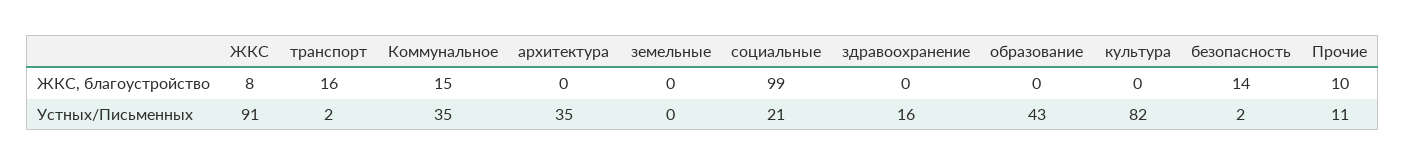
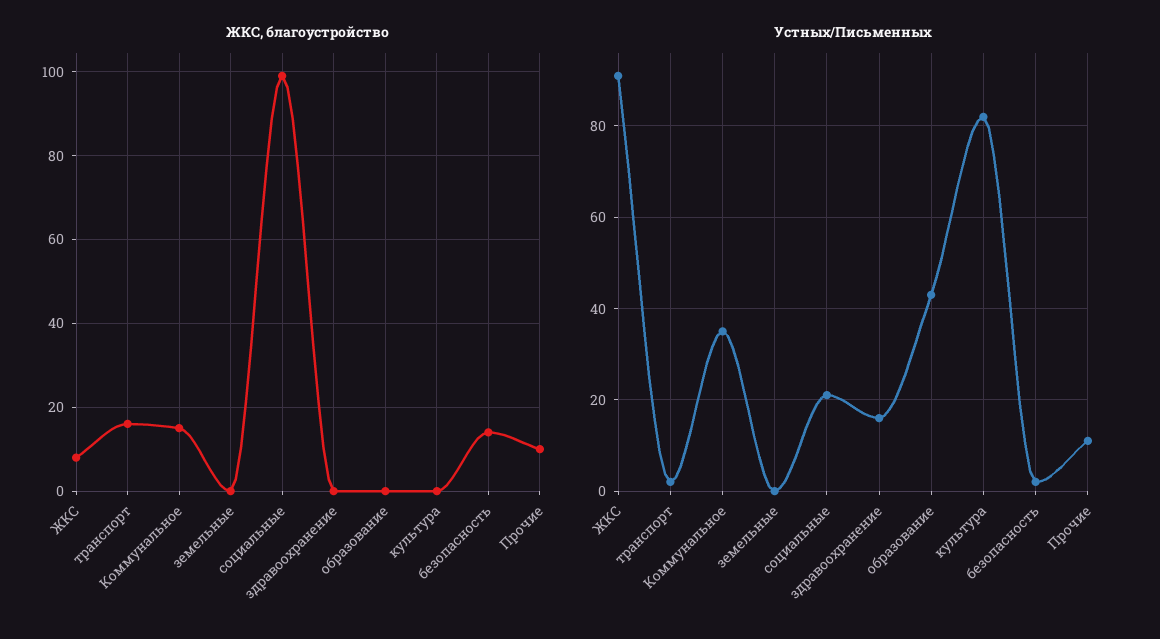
  {
    "ЖКС, благоустройство": {
      "ЖКС": 8,
      "транспорт": 16,
      "Коммунальное": 15,
-     "архитектура": 0,
      "земельные": 0,
      "социальные": 99,
      "здравоохранение": 0,
      "образование": 0,
      "культура": 0,
      "безопасность": 14,
      "Прочие": 10
    },
    "Устных/Письменных": {
      "ЖКС": 91,
      "транспорт": 2,
      "Коммунальное": 35,
-     "архитектура": 35,
      "земельные": 0,
      "социальные": 21,
      "здравоохранение": 16,
      "образование": 43,
      "культура": 82,
      "безопасность": 2,
      "Прочие": 11
    }
  }

